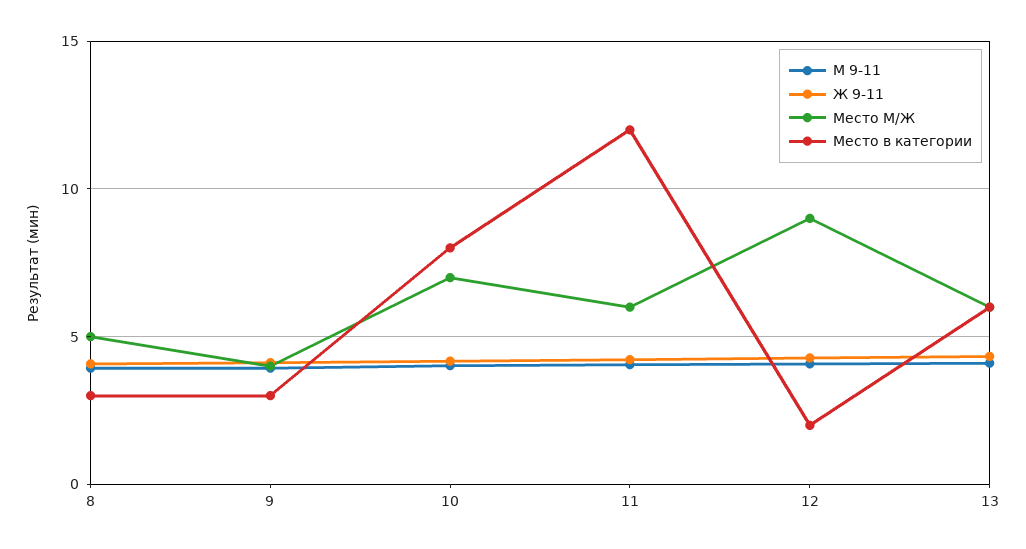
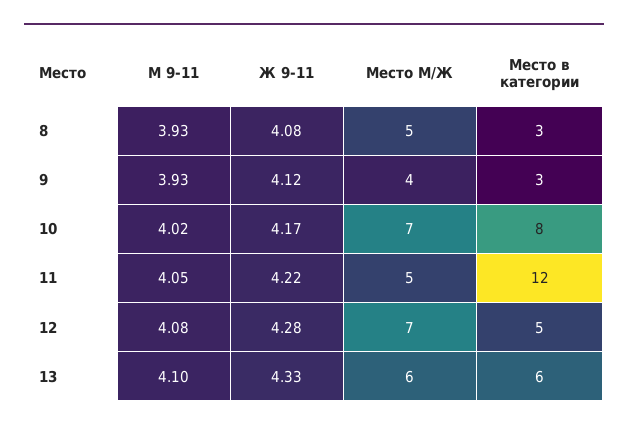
  {
    "М 9-11": {
      "8": 3.93,
      "9": 3.93,
      "10": 4.02,
      "11": 4.05,
      "12": 4.08,
      "13": 4.1
    },
    "Ж 9-11": {
      "8": 4.08,
      "9": 4.12,
      "10": 4.17,
      "11": 4.22,
      "12": 4.28,
      "13": 4.33
    },
    "Место М/Ж": {
      "8": 5,
      "9": 4,
      "10": 7,
-     "11": 6,
+     "11": 5,
-     "12": 9,
+     "12": 7,
      "13": 6
    },
    "Место в категории": {
      "8": 3,
      "9": 3,
      "10": 8,
      "11": 12,
-     "12": 2,
+     "12": 5,
      "13": 6
    }
  }

